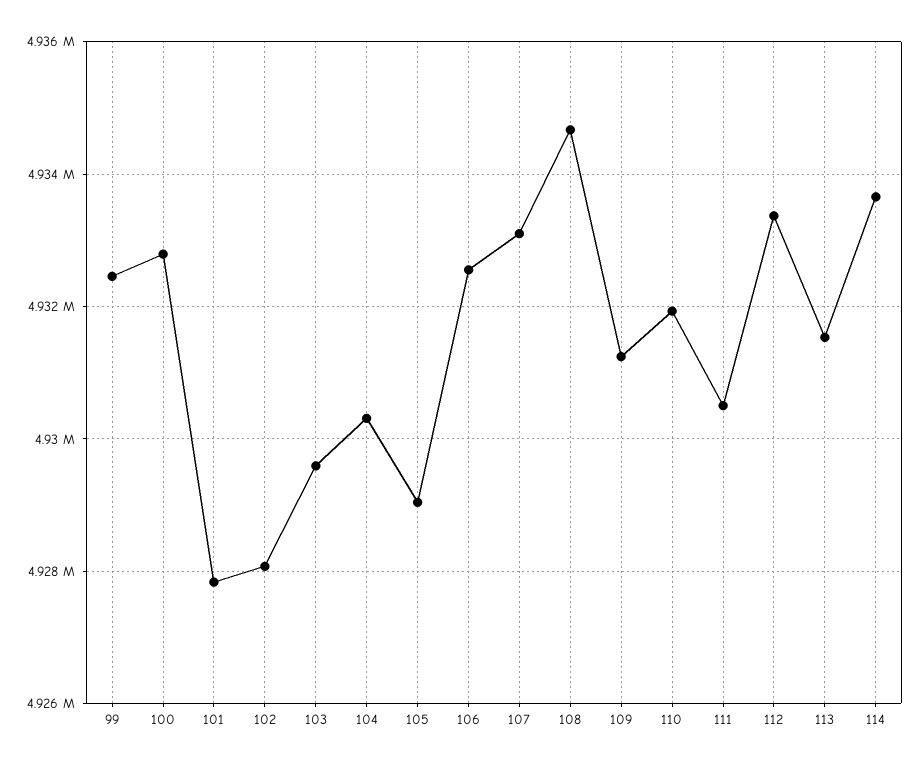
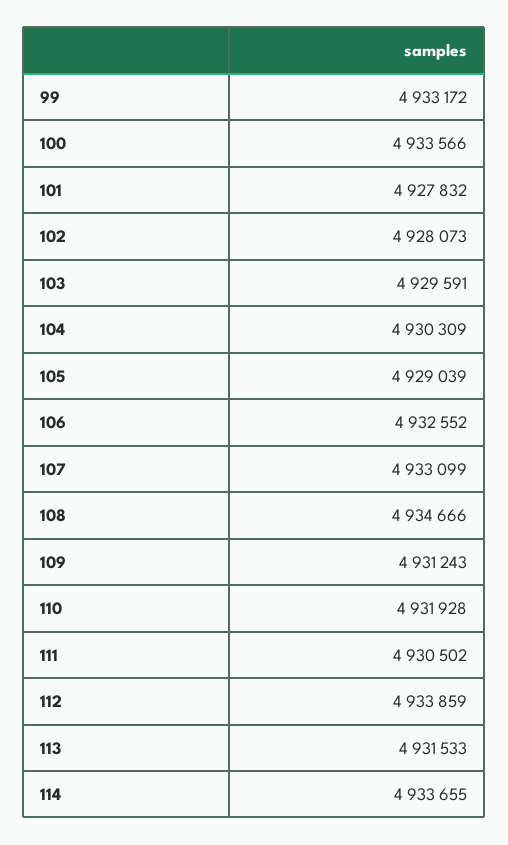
  {
-   "99": 4932400,
+   "99": 4933172,
-   "100": 4932800,
+   "100": 4933566,
    "101": 4927832,
    "102": 4928073,
    "103": 4929591,
    "104": 4930309,
    "105": 4929039,
    "106": 4932552,
    "107": 4933099,
    "108": 4934666,
    "109": 4931243,
    "110": 4931928,
    "111": 4930502,
-   "112": 4933400,
+   "112": 4933859,
    "113": 4931533,
    "114": 4933655
  }

